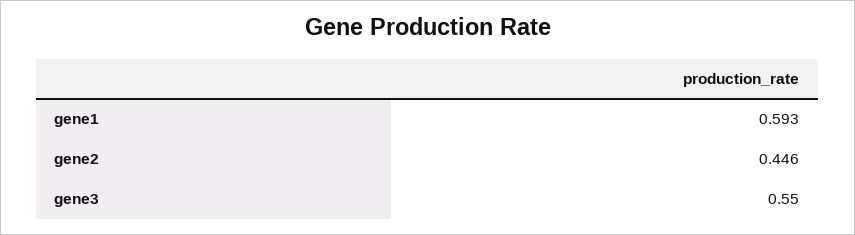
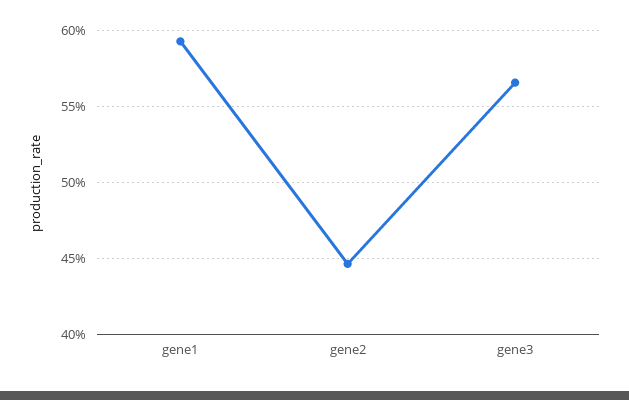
  {
    "gene1": 0.593,
    "gene2": 0.446,
-   "gene3": 0.55
+   "gene3": 0.565
  }

